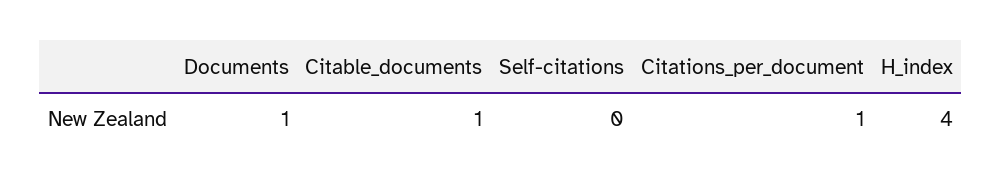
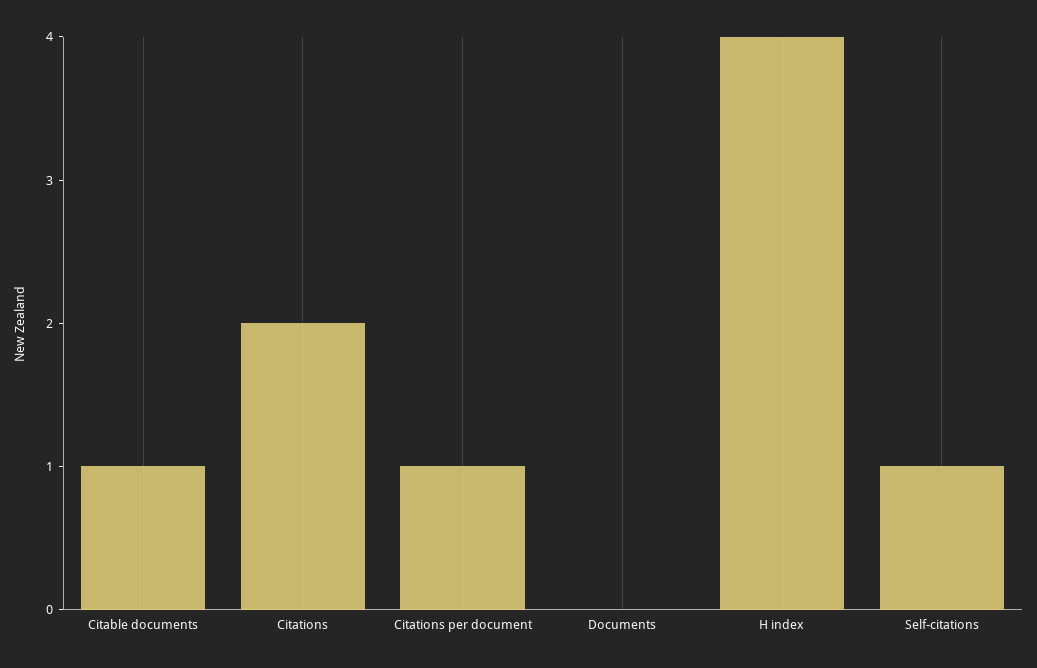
  {
-   "Documents": 1,
+   "Documents": 0,
    "Citable_documents": 1,
-   "Self-citations": 0,
+   "Self-citations": 1,
    "Citations_per_document": 1,
-   "H_index": 4
+   "H_index": 4,
+   "Citations": 2
  }

